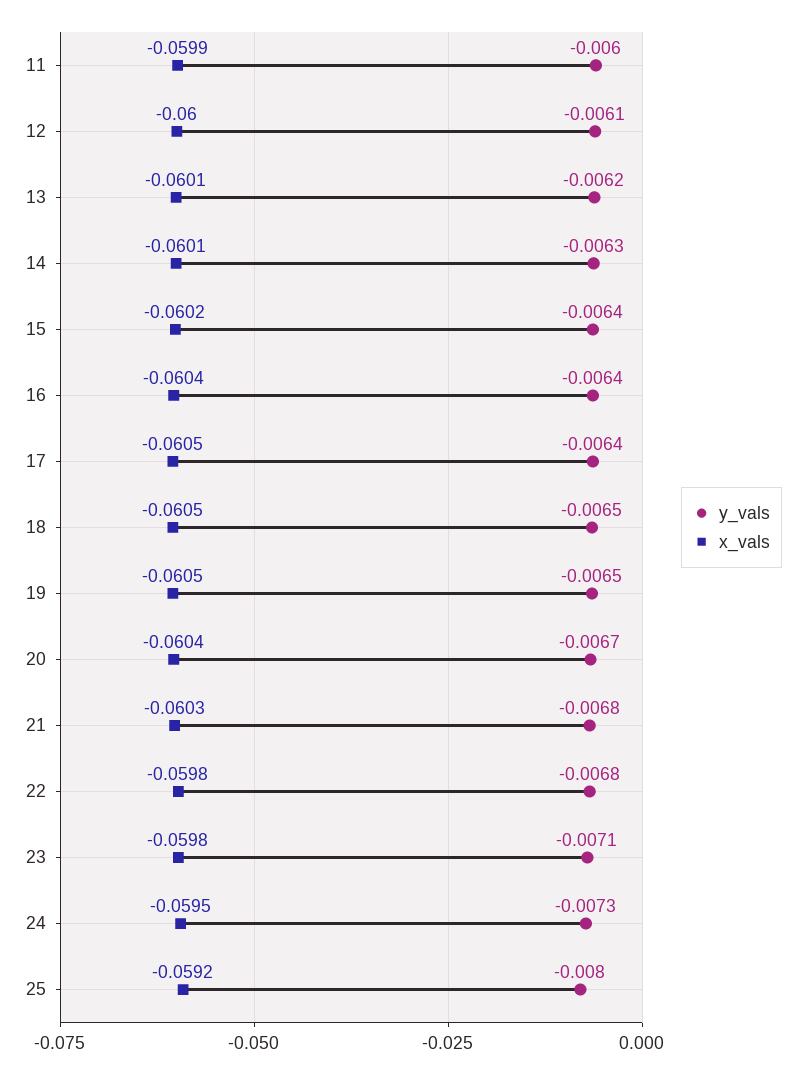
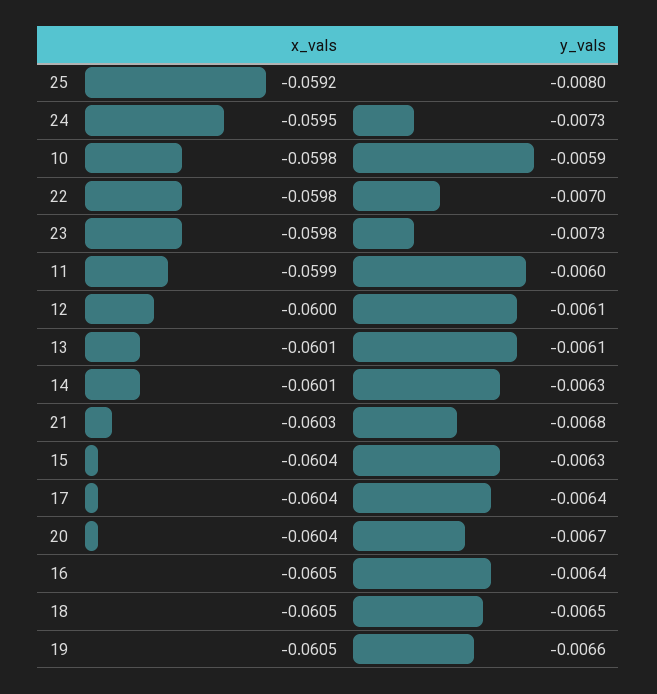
  {
    "y_vals": {
      "11": -0.006,
      "12": -0.0061,
-     "13": -0.0062,
+     "13": -0.0061,
      "14": -0.0063,
-     "15": -0.0064,
+     "15": -0.0063,
      "16": -0.0064,
      "17": -0.0064,
      "18": -0.0065,
-     "19": -0.0065,
+     "19": -0.0066,
      "20": -0.0067,
      "21": -0.0068,
-     "22": -0.0068,
+     "22": -0.007,
-     "23": -0.0071,
+     "23": -0.0073,
      "24": -0.0073,
-     "25": -0.008
+     "25": -0.008,
+     "10": -0.0059
    },
    "x_vals": {
      "11": -0.0599,
      "12": -0.06,
      "13": -0.0601,
      "14": -0.0601,
-     "15": -0.0602,
+     "15": -0.0604,
-     "16": -0.0604,
+     "16": -0.0605,
-     "17": -0.0605,
+     "17": -0.0604,
      "18": -0.0605,
      "19": -0.0605,
      "20": -0.0604,
      "21": -0.0603,
      "22": -0.0598,
      "23": -0.0598,
      "24": -0.0595,
-     "25": -0.0592
+     "25": -0.0592,
+     "10": -0.0598
    }
  }

